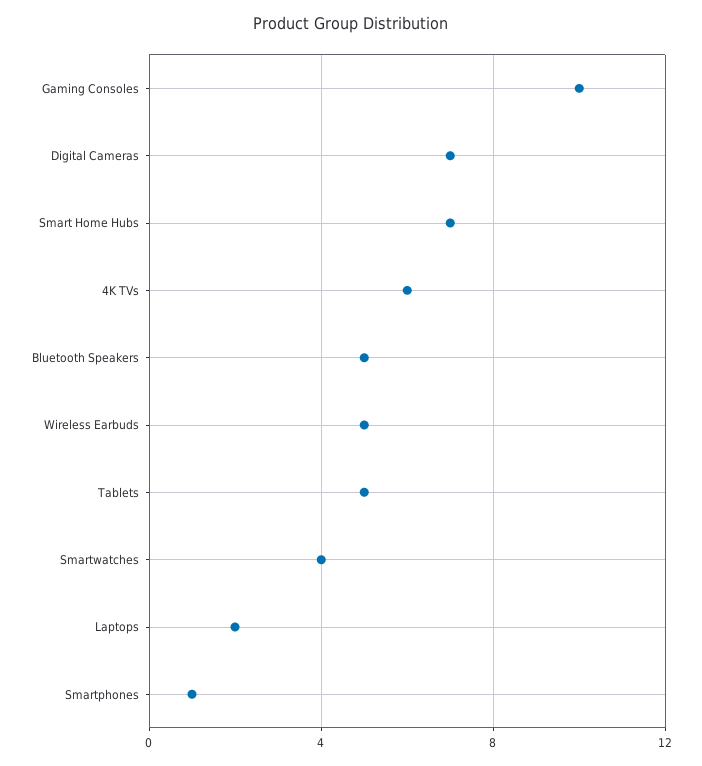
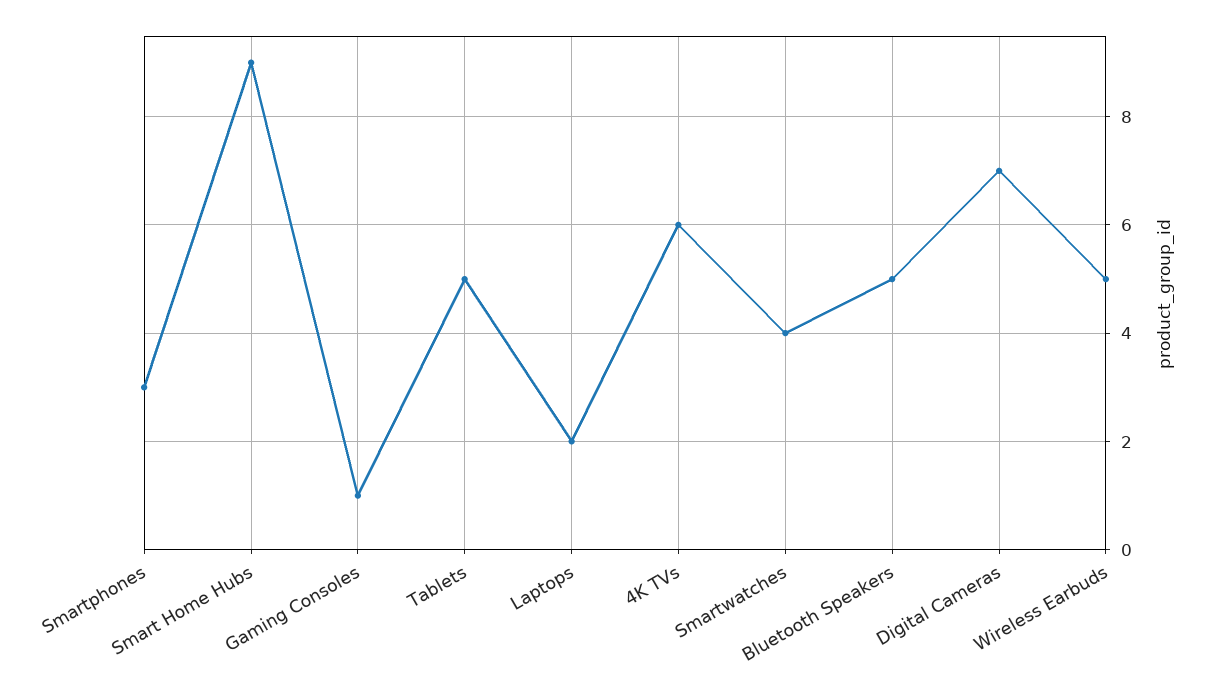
  {
-   "Gaming Consoles": 10,
+   "Gaming Consoles": 1,
    "Digital Cameras": 7,
-   "Smart Home Hubs": 7,
+   "Smart Home Hubs": 9,
    "4K TVs": 6,
    "Bluetooth Speakers": 5,
    "Wireless Earbuds": 5,
    "Tablets": 5,
    "Smartwatches": 4,
    "Laptops": 2,
-   "Smartphones": 1
+   "Smartphones": 3
  }

